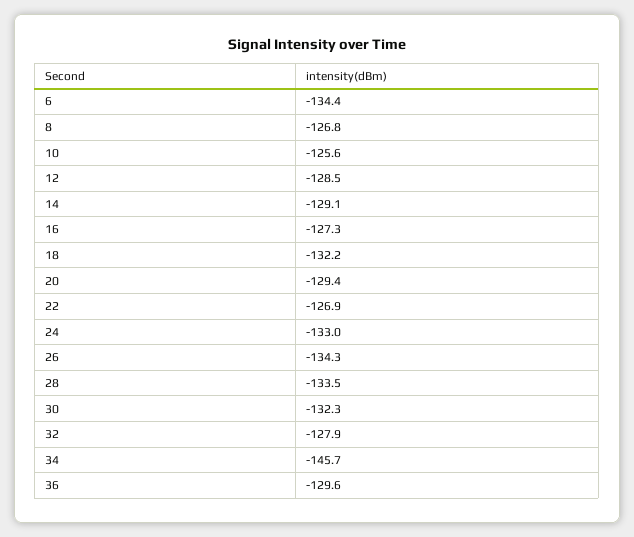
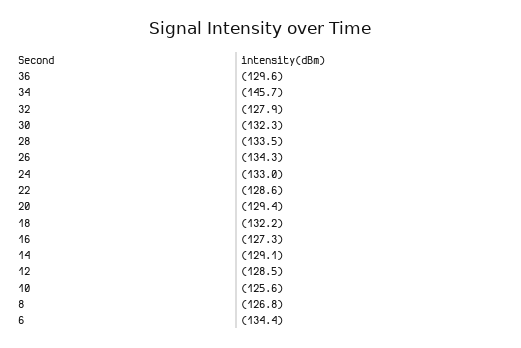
  {
    "6": -134.4,
    "8": -126.8,
    "10": -125.6,
    "12": -128.5,
    "14": -129.1,
    "16": -127.3,
    "18": -132.2,
    "20": -129.4,
-   "22": -126.9,
+   "22": -128.6,
    "24": -133,
    "26": -134.3,
    "28": -133.5,
    "30": -132.3,
    "32": -127.9,
    "34": -145.7,
    "36": -129.6
  }

